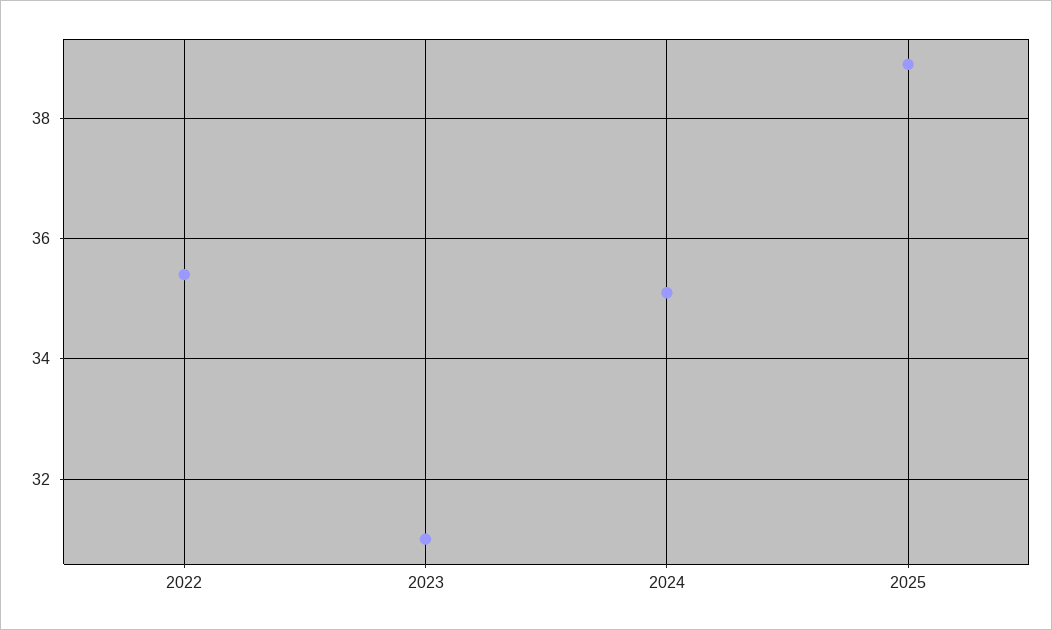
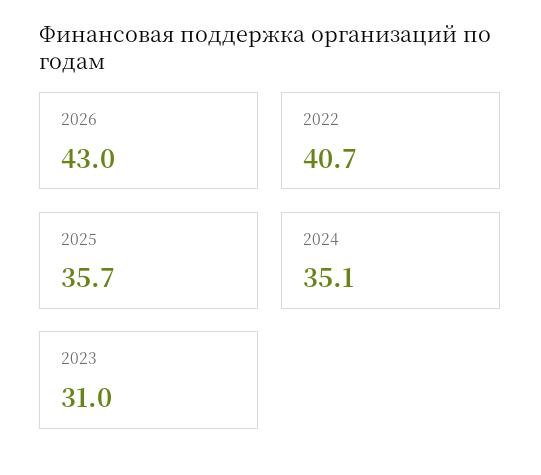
  {
-   "2022": 35.5,
+   "2022": 40.7,
    "2023": 31,
    "2024": 35.1,
-   "2025": 39
+   "2025": 35.7,
+   "2026": 43
  }

